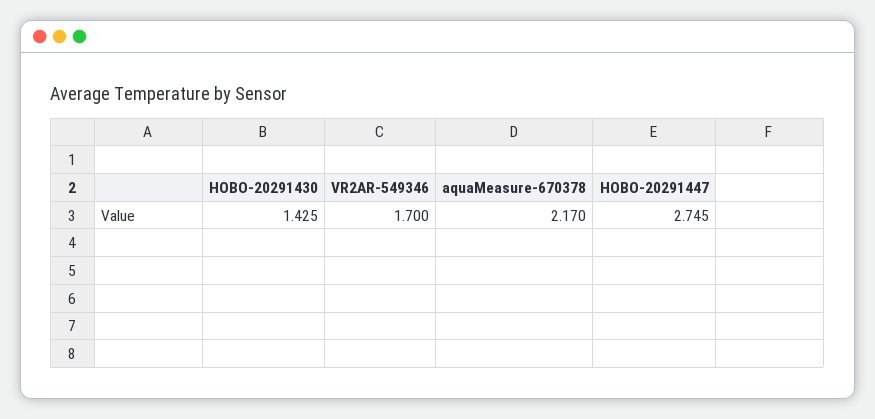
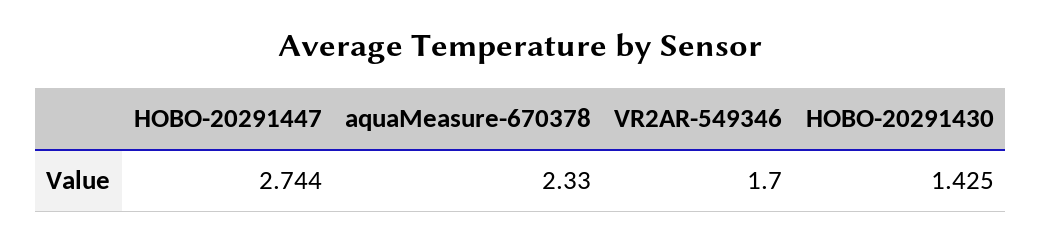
  {
    "HOBO-20291430": 1.425,
    "VR2AR-549346": 1.7,
-   "aquaMeasure-670378": 2.17,
+   "aquaMeasure-670378": 2.33,
-   "HOBO-20291447": 2.745
+   "HOBO-20291447": 2.744
  }

